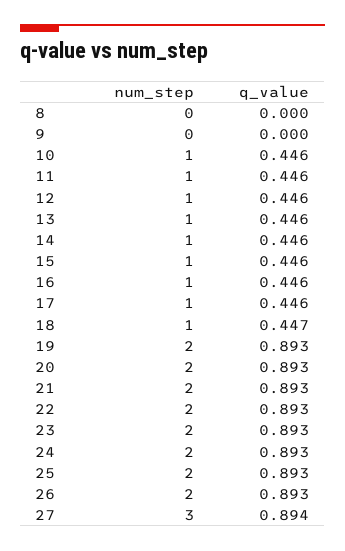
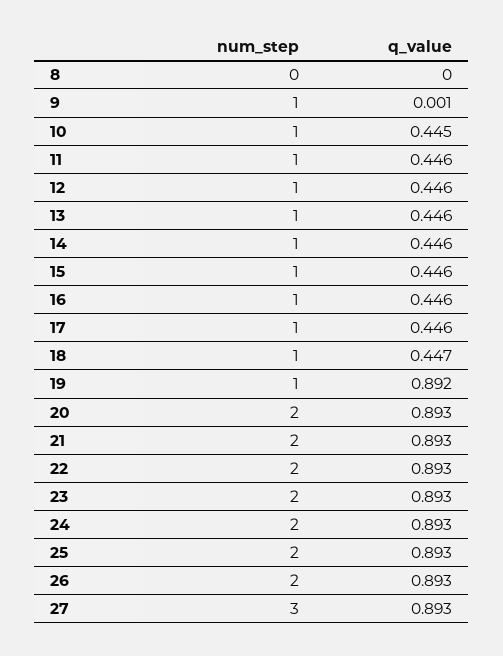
  {
    "num_step": {
      "8": 0,
-     "9": 0,
+     "9": 1,
      "10": 1,
      "11": 1,
      "12": 1,
      "13": 1,
      "14": 1,
      "15": 1,
      "16": 1,
      "17": 1,
      "18": 1,
-     "19": 2,
+     "19": 1,
      "20": 2,
      "21": 2,
      "22": 2,
      "23": 2,
      "24": 2,
      "25": 2,
      "26": 2,
      "27": 3
    },
    "q_value": {
      "8": 0,
-     "9": 0,
+     "9": 0.001,
-     "10": 0.446,
+     "10": 0.445,
      "11": 0.446,
      "12": 0.446,
      "13": 0.446,
      "14": 0.446,
      "15": 0.446,
      "16": 0.446,
      "17": 0.446,
      "18": 0.447,
-     "19": 0.893,
+     "19": 0.892,
      "20": 0.893,
      "21": 0.893,
      "22": 0.893,
      "23": 0.893,
      "24": 0.893,
      "25": 0.893,
      "26": 0.893,
-     "27": 0.894
+     "27": 0.893
    }
  }

